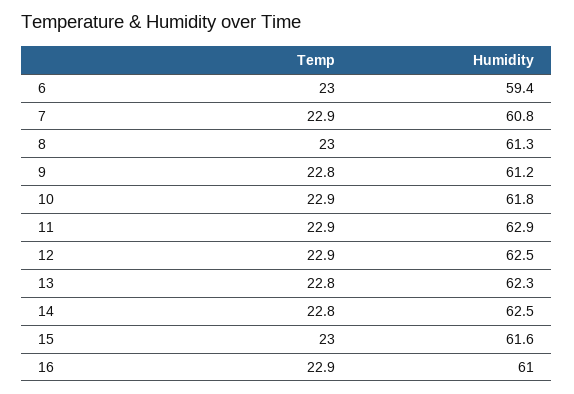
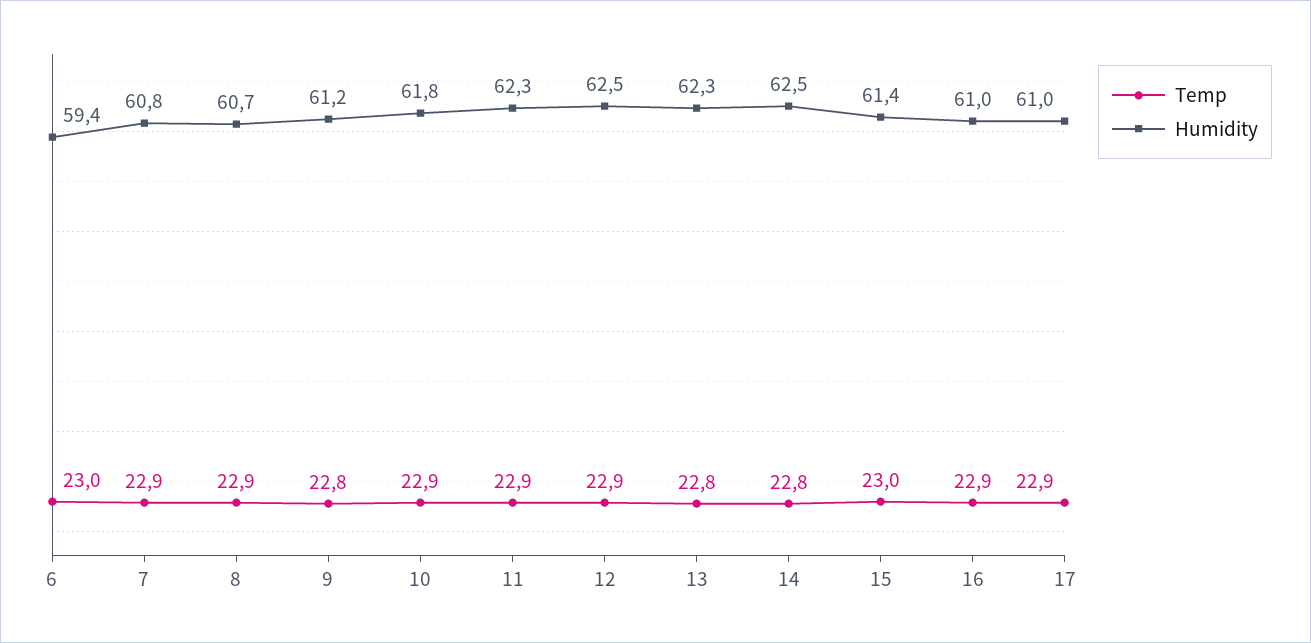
  {
    "Temp": {
      "6": 23,
      "7": 22.9,
-     "8": 23,
+     "8": 22.9,
      "9": 22.8,
      "10": 22.9,
      "11": 22.9,
      "12": 22.9,
      "13": 22.8,
      "14": 22.8,
      "15": 23,
-     "16": 22.9
+     "16": 22.9,
+     "17": 22.9
    },
    "Humidity": {
      "6": 59.4,
      "7": 60.8,
-     "8": 61.3,
+     "8": 60.7,
      "9": 61.2,
      "10": 61.8,
-     "11": 62.9,
+     "11": 62.3,
      "12": 62.5,
      "13": 62.3,
      "14": 62.5,
-     "15": 61.6,
+     "15": 61.4,
-     "16": 61
+     "16": 61,
+     "17": 61
    }
  }

